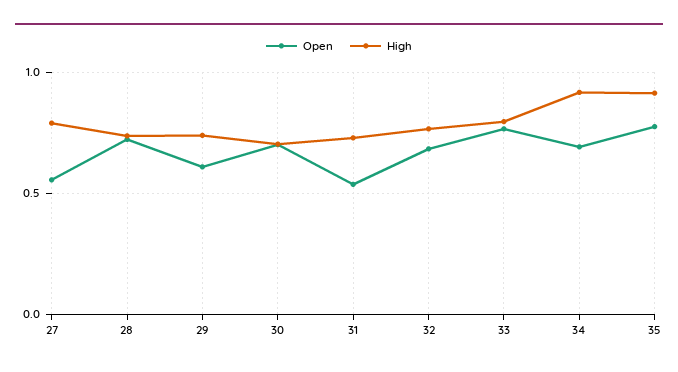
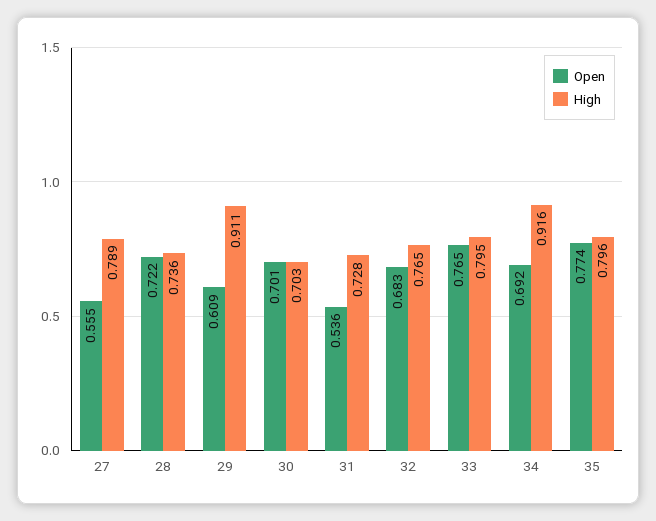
  {
    "Open": {
      "27": 0.555,
      "28": 0.722,
      "29": 0.609,
      "30": 0.701,
      "31": 0.536,
      "32": 0.683,
      "33": 0.765,
      "34": 0.692,
      "35": 0.774
    },
    "High": {
      "27": 0.789,
      "28": 0.736,
-     "29": 0.75,
+     "29": 0.911,
      "30": 0.703,
      "31": 0.728,
      "32": 0.765,
      "33": 0.795,
      "34": 0.916,
-     "35": 0.9
+     "35": 0.796
    }
  }

